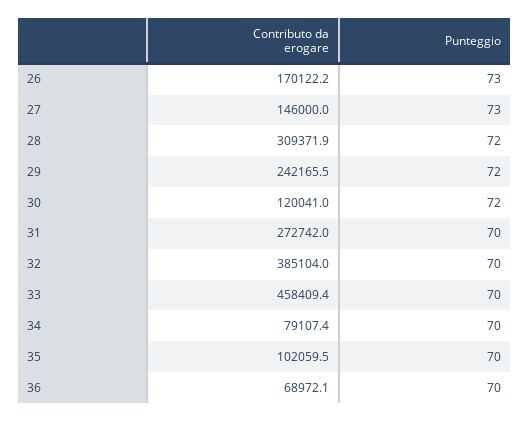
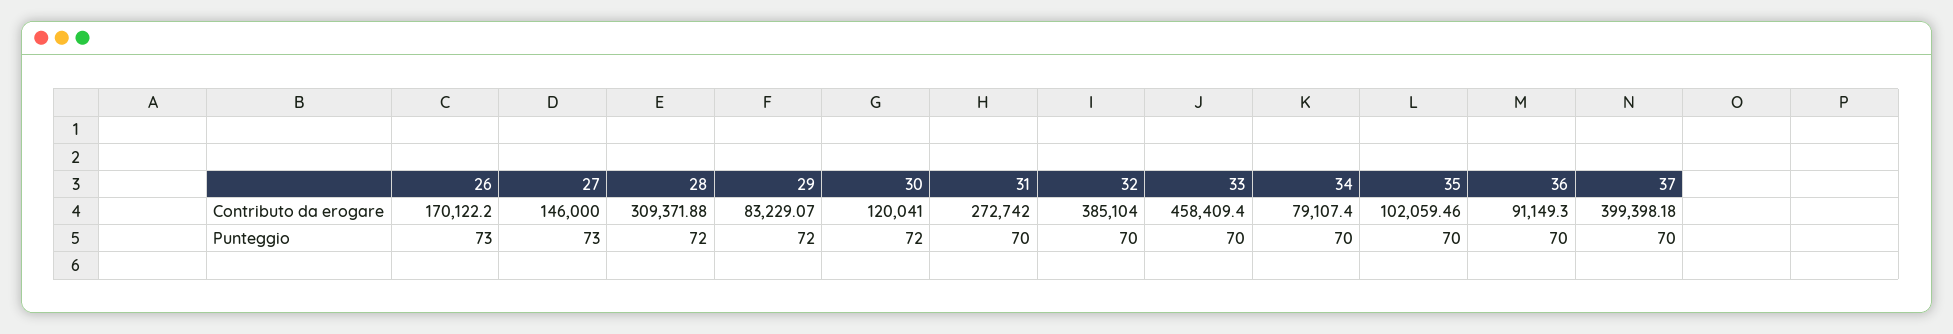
  {
    "Contributo da erogare": {
      "26": 170122.2,
      "27": 146000,
      "28": 309371.88,
-     "29": 242165.5,
+     "29": 83229.07,
      "30": 120041,
      "31": 272742,
      "32": 385104,
      "33": 458409.4,
      "34": 79107.4,
      "35": 102059.46,
-     "36": 68972.1
+     "36": 91149.3,
+     "37": 399398.18
    },
    "Punteggio": {
      "26": 73,
      "27": 73,
      "28": 72,
      "29": 72,
      "30": 72,
      "31": 70,
      "32": 70,
      "33": 70,
      "34": 70,
      "35": 70,
-     "36": 70
+     "36": 70,
+     "37": 70
    }
  }

